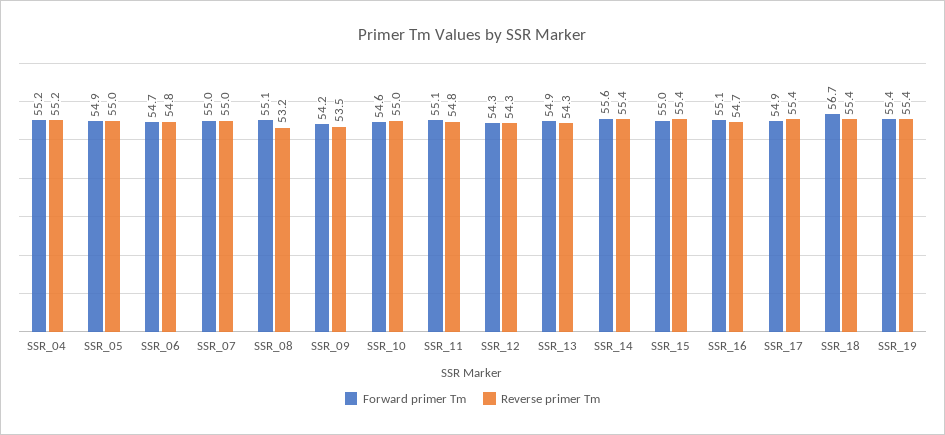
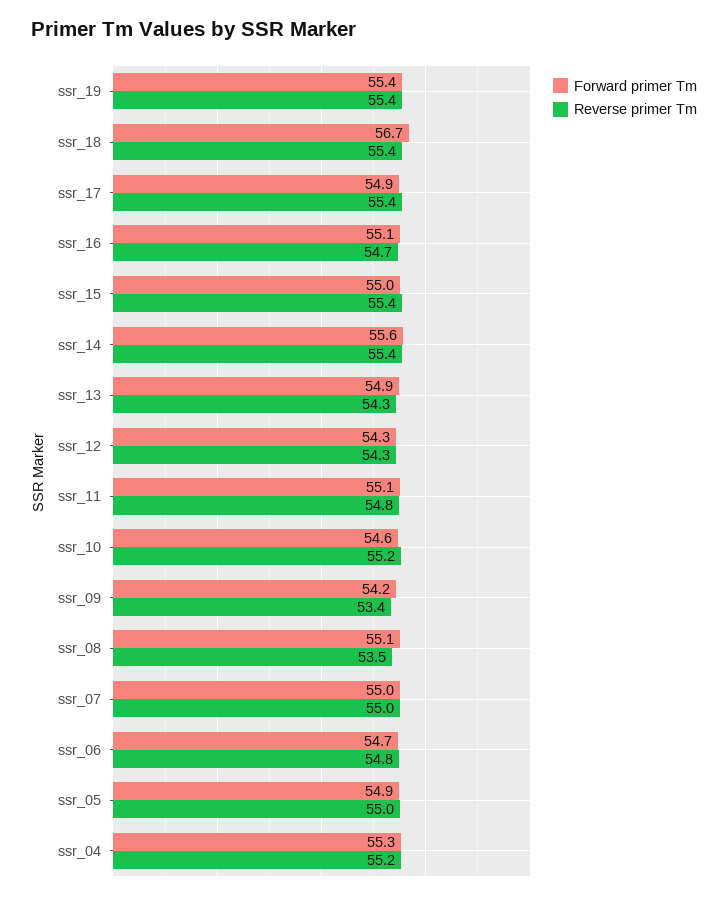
  {
    "Forward primer Tm": {
-     "SSR_04": 55.2,
+     "SSR_04": 55.3,
      "SSR_05": 54.9,
      "SSR_06": 54.7,
      "SSR_07": 55,
      "SSR_08": 55.1,
      "SSR_09": 54.2,
      "SSR_10": 54.6,
      "SSR_11": 55.1,
      "SSR_12": 54.3,
      "SSR_13": 54.9,
      "SSR_14": 55.6,
      "SSR_15": 55,
      "SSR_16": 55.1,
      "SSR_17": 54.9,
      "SSR_18": 56.7,
      "SSR_19": 55.4
    },
    "Reverse primer Tm": {
      "SSR_04": 55.2,
      "SSR_05": 55,
      "SSR_06": 54.8,
      "SSR_07": 55,
-     "SSR_08": 53.2,
+     "SSR_08": 53.5,
-     "SSR_09": 53.5,
+     "SSR_09": 53.4,
-     "SSR_10": 55,
+     "SSR_10": 55.2,
      "SSR_11": 54.8,
      "SSR_12": 54.3,
      "SSR_13": 54.3,
      "SSR_14": 55.4,
      "SSR_15": 55.4,
      "SSR_16": 54.7,
      "SSR_17": 55.4,
      "SSR_18": 55.4,
      "SSR_19": 55.4
    }
  }

